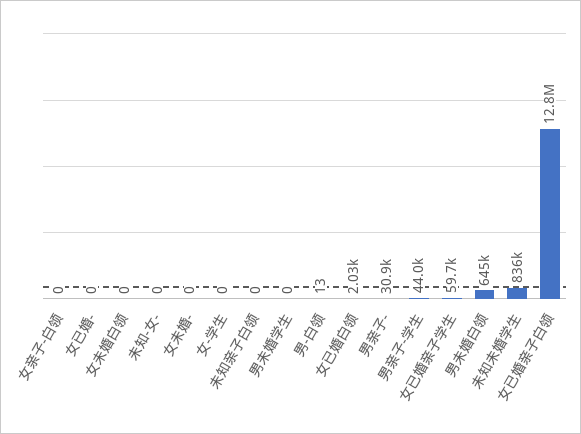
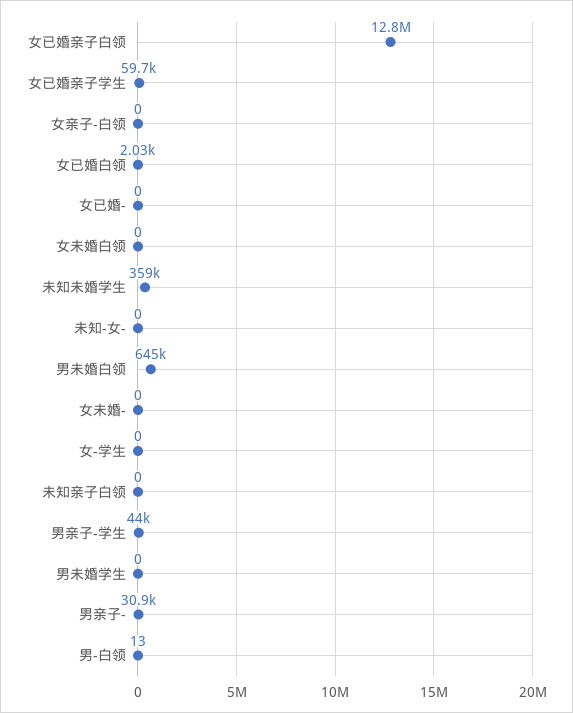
  {
    "女亲子-白领": 0,
    "女已婚-": 0,
    "女未婚白领": 0,
    "未知-女-": 0,
    "女未婚-": 0,
    "女-学生": 0,
    "未知亲子白领": 0,
    "男未婚学生": 0,
    "男-白领": 13,
    "女已婚白领": 2030,
    "男亲子-": 30900,
    "男亲子-学生": 44000,
    "女已婚亲子学生": 59700,
    "男未婚白领": 645000,
-   "未知未婚学生": 836000,
+   "未知未婚学生": 359000,
    "女已婚亲子白领": 12800000
  }

